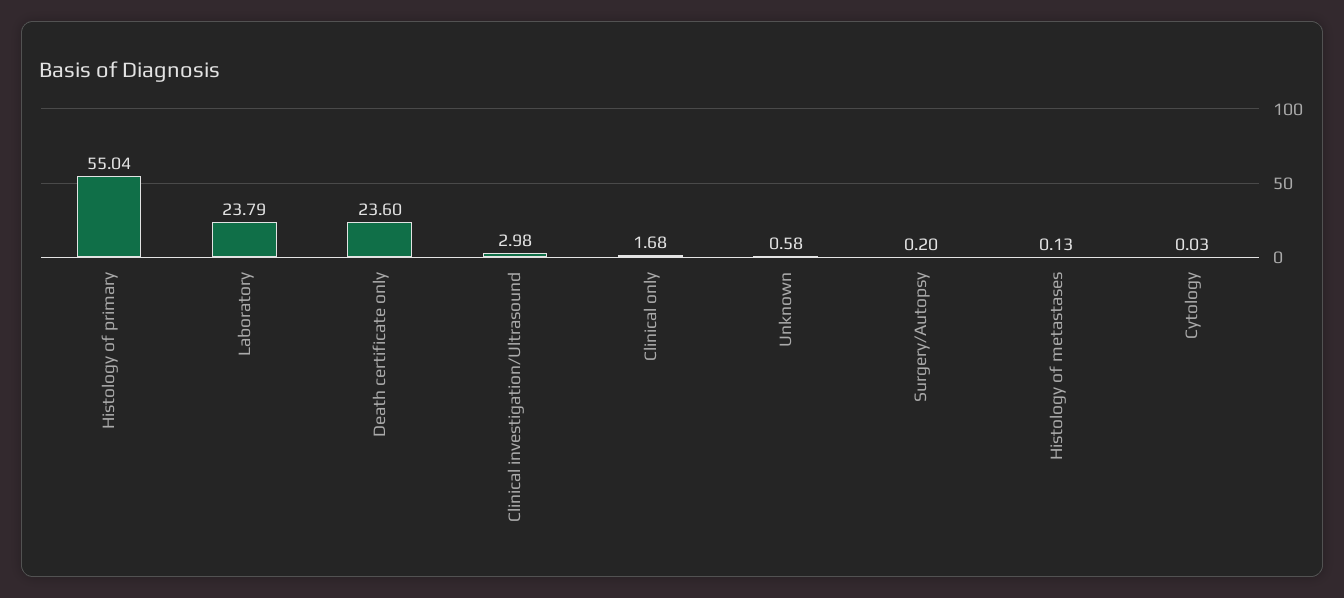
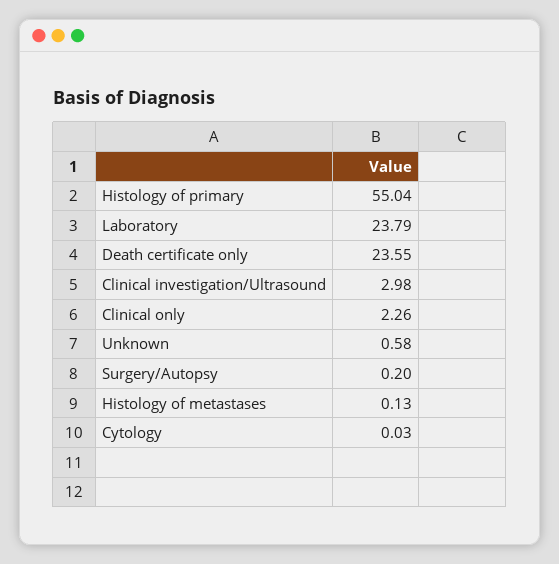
  {
    "Histology of primary": 55.04,
    "Laboratory": 23.79,
-   "Death certificate only": 23.6,
+   "Death certificate only": 23.55,
    "Clinical investigation/Ultrasound": 2.98,
-   "Clinical only": 1.68,
+   "Clinical only": 2.26,
    "Unknown": 0.58,
    "Surgery/Autopsy": 0.2,
    "Histology of metastases": 0.13,
    "Cytology": 0.03
  }

